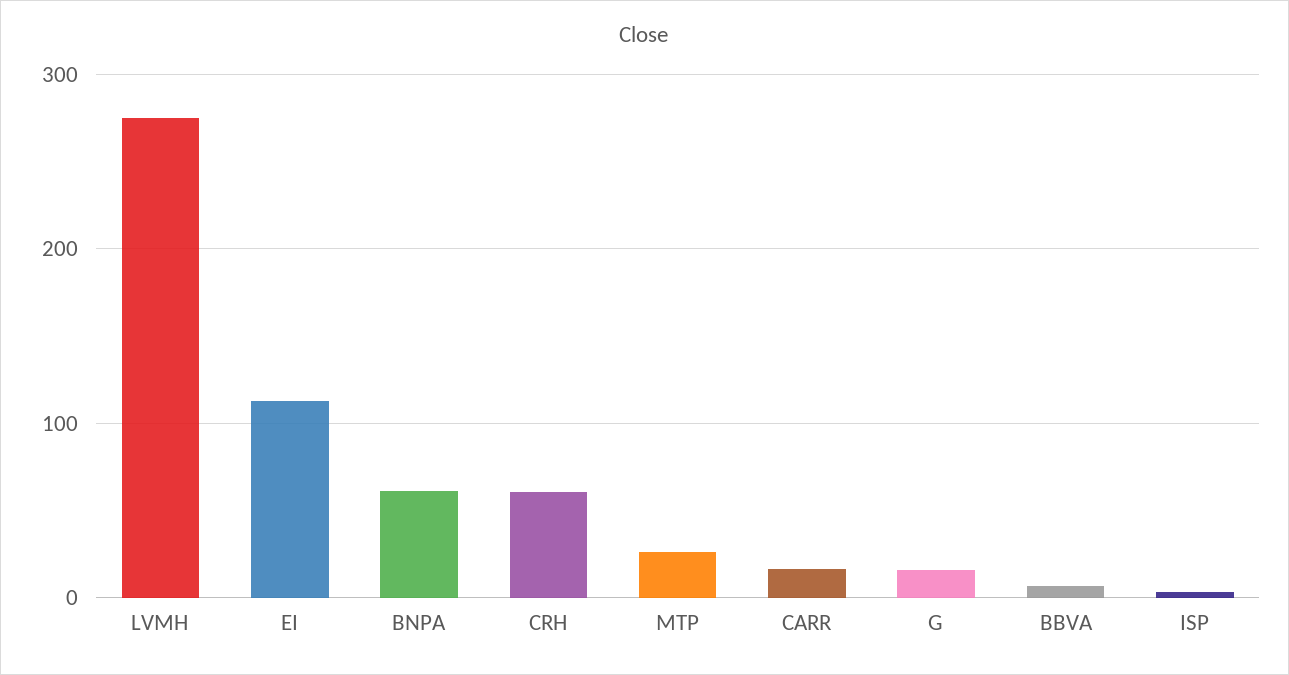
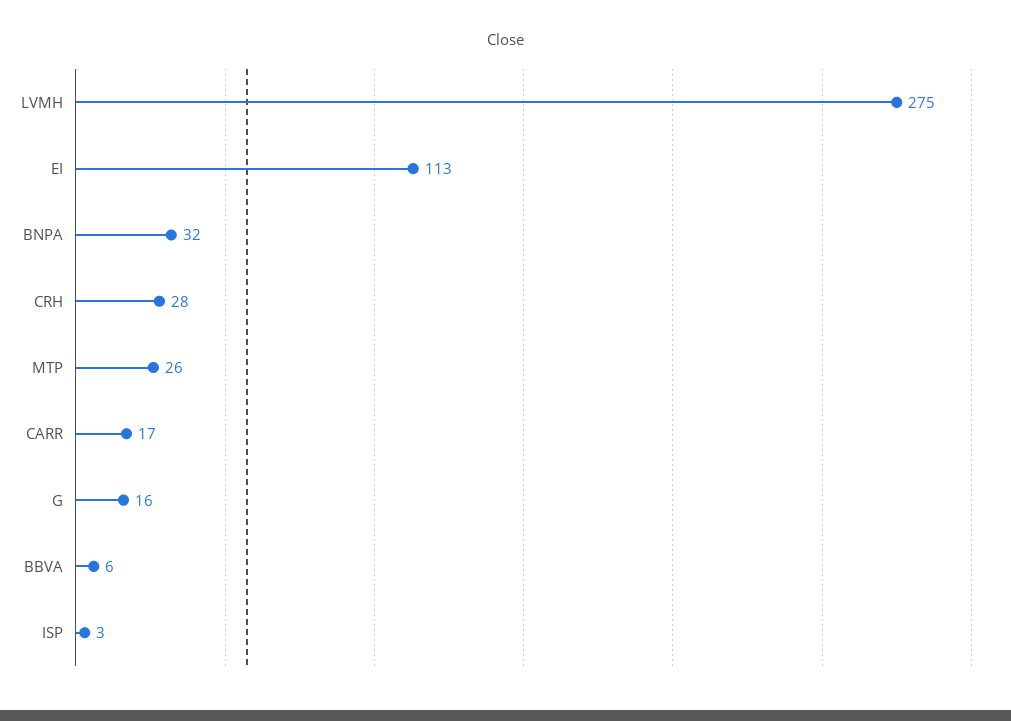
  {
    "LVMH": 275,
    "EI": 113,
-   "BNPA": 60,
+   "BNPA": 32,
-   "CRH": 60,
+   "CRH": 28,
    "MTP": 26,
    "CARR": 17,
    "G": 16,
    "BBVA": 6,
    "ISP": 3
  }

